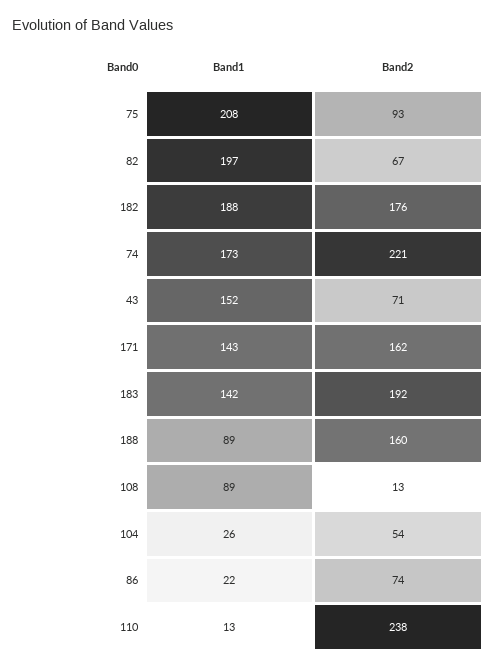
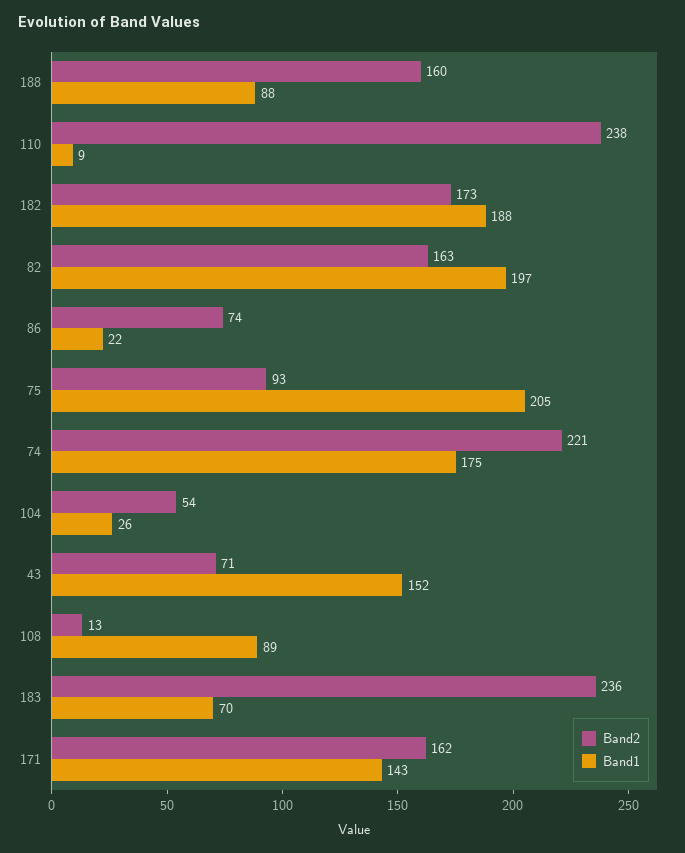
  {
    "Band1": {
-     "75": 208,
+     "75": 205,
      "82": 197,
      "182": 188,
-     "74": 173,
+     "74": 175,
      "43": 152,
      "171": 143,
-     "183": 142,
+     "183": 70,
-     "188": 89,
+     "188": 88,
      "108": 89,
      "104": 26,
      "86": 22,
-     "110": 13
+     "110": 9
    },
    "Band2": {
      "75": 93,
-     "82": 67,
+     "82": 163,
-     "182": 176,
+     "182": 173,
      "74": 221,
      "43": 71,
      "171": 162,
-     "183": 192,
+     "183": 236,
      "188": 160,
      "108": 13,
      "104": 54,
      "86": 74,
      "110": 238
    }
  }

